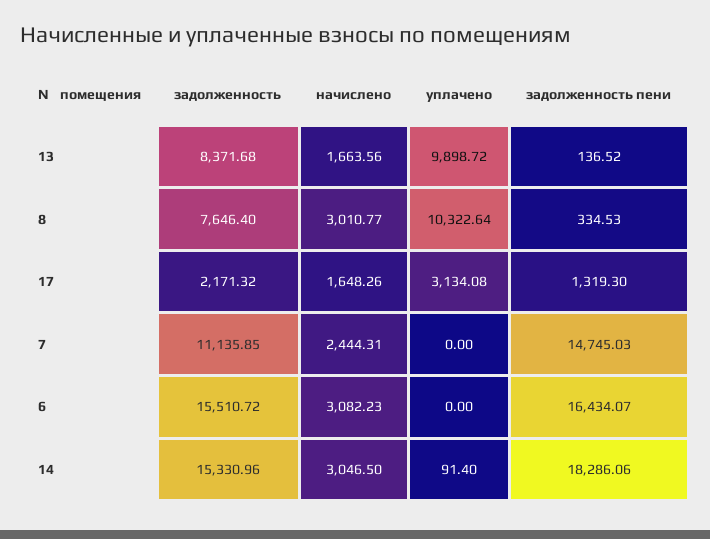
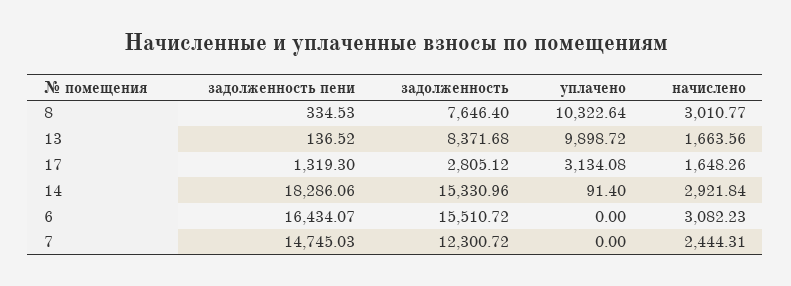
  {
    "задолженность": {
      "13": 8371.68,
      "8": 7646.4,
-     "17": 2171.32,
+     "17": 2805.12,
-     "7": 11135.85,
+     "7": 12300.72,
      "6": 15510.72,
      "14": 15330.96
    },
    "начислено": {
      "13": 1663.56,
      "8": 3010.77,
      "17": 1648.26,
      "7": 2444.31,
      "6": 3082.23,
-     "14": 3046.5
+     "14": 2921.84
    },
    "уплачено": {
      "13": 9898.72,
      "8": 10322.64,
      "17": 3134.08,
      "7": 0,
      "6": 0,
      "14": 91.4
    },
    "задолженность пени": {
      "13": 136.52,
      "8": 334.53,
      "17": 1319.3,
      "7": 14745.03,
      "6": 16434.07,
      "14": 18286.06
    }
  }

